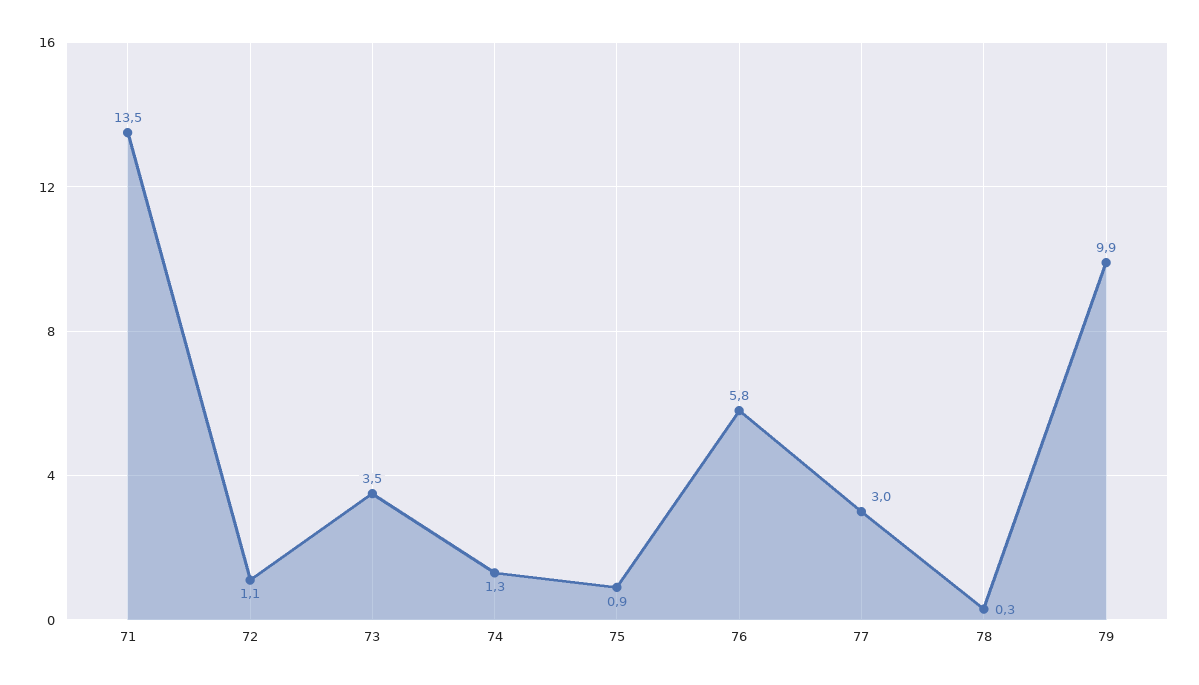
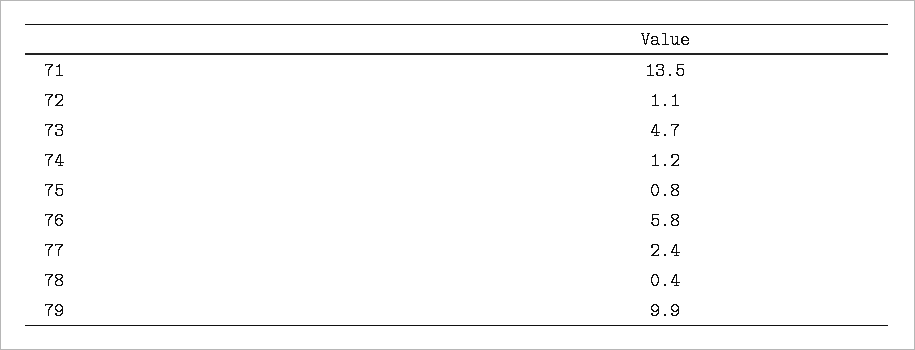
  {
    "71": 13.5,
    "72": 1.1,
-   "73": 3.5,
+   "73": 4.7,
-   "74": 1.3,
+   "74": 1.2,
-   "75": 0.9,
+   "75": 0.8,
    "76": 5.8,
-   "77": 3,
+   "77": 2.4,
-   "78": 0.3,
+   "78": 0.4,
    "79": 9.9
  }

